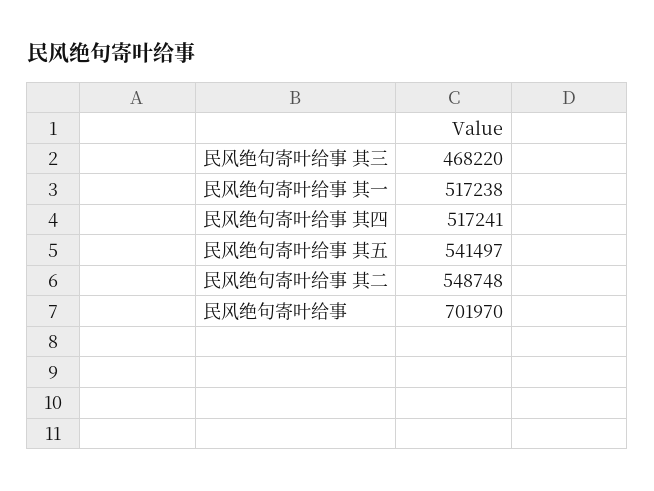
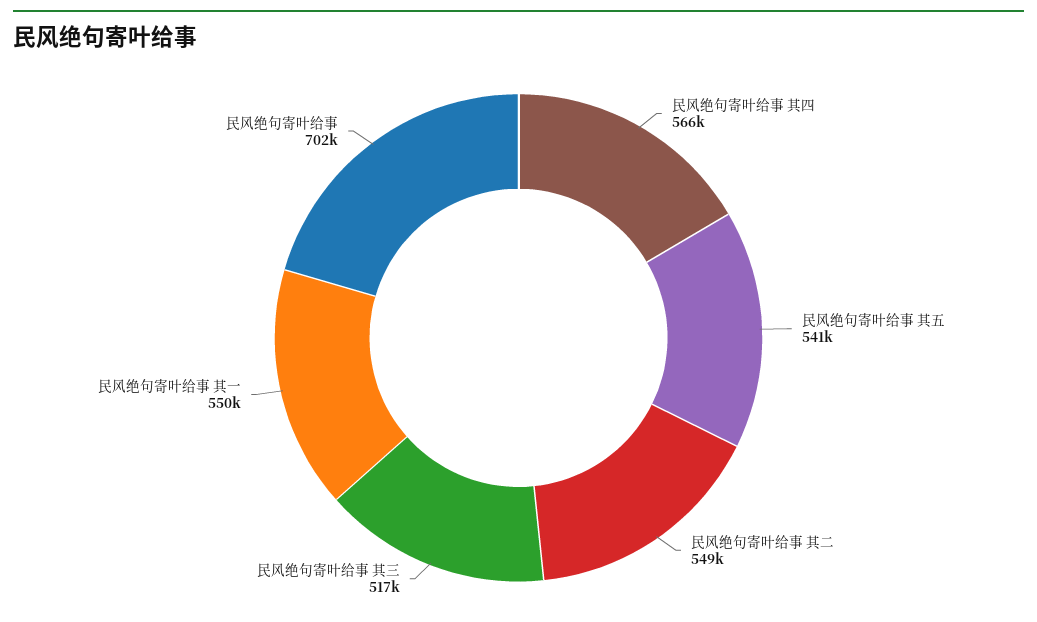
  {
-   "民风绝句寄叶给事 其三": 468220,
+   "民风绝句寄叶给事 其三": 517000,
-   "民风绝句寄叶给事 其一": 517238,
+   "民风绝句寄叶给事 其一": 550000,
-   "民风绝句寄叶给事 其四": 517241,
+   "民风绝句寄叶给事 其四": 566000,
    "民风绝句寄叶给事 其五": 541497,
    "民风绝句寄叶给事 其二": 548748,
    "民风绝句寄叶给事": 701970
  }

